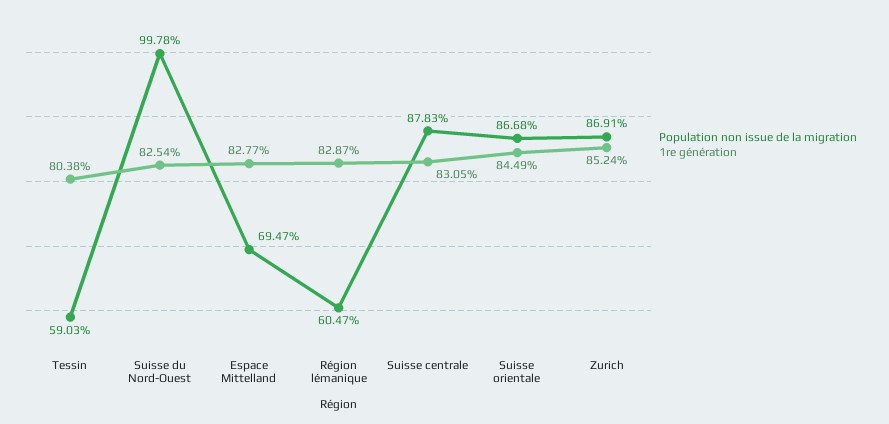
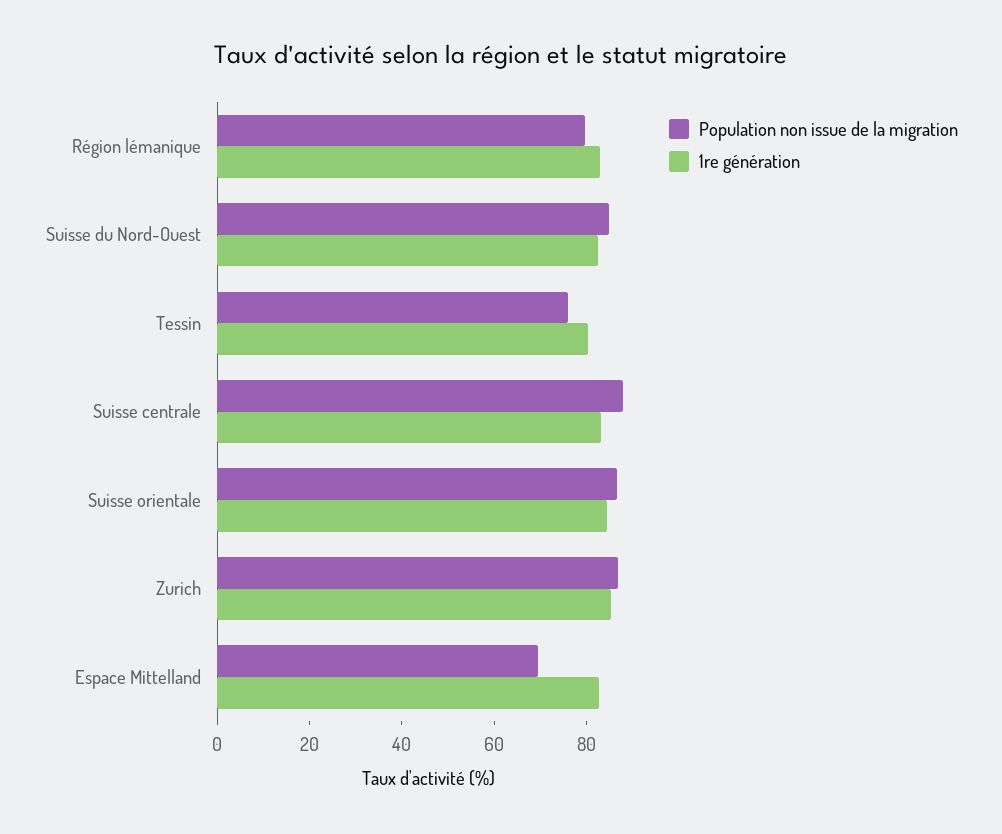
  {
    "Population non issue de la migration": {
-     "Tessin": 59.03,
+     "Tessin": 75,
-     "Suisse du Nord-Ouest": 99.78,
+     "Suisse du Nord-Ouest": 85,
      "Espace Mittelland": 69.47,
-     "Région lémanique": 60.47,
+     "Région lémanique": 80,
      "Suisse centrale": 87.83,
      "Suisse orientale": 86.68,
      "Zurich": 86.91
    },
    "1re génération": {
      "Tessin": 80.38,
      "Suisse du Nord-Ouest": 82.54,
      "Espace Mittelland": 82.77,
      "Région lémanique": 82.87,
      "Suisse centrale": 83.05,
      "Suisse orientale": 84.49,
      "Zurich": 85.24
    }
  }

